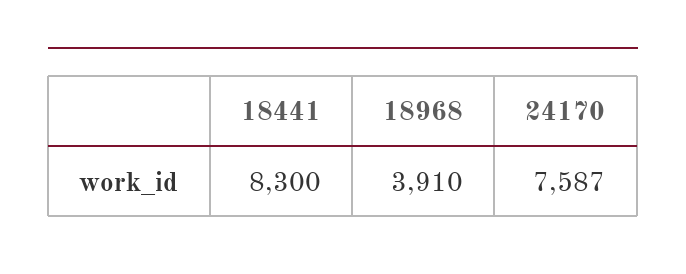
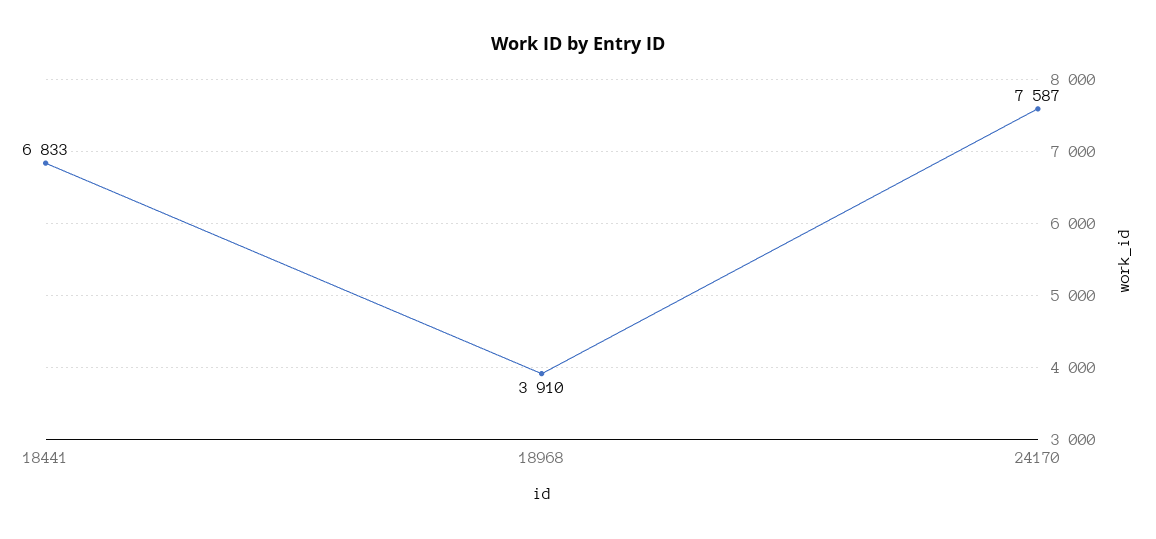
  {
-   "18441": 8300,
+   "18441": 6833,
    "18968": 3910,
    "24170": 7587
  }

